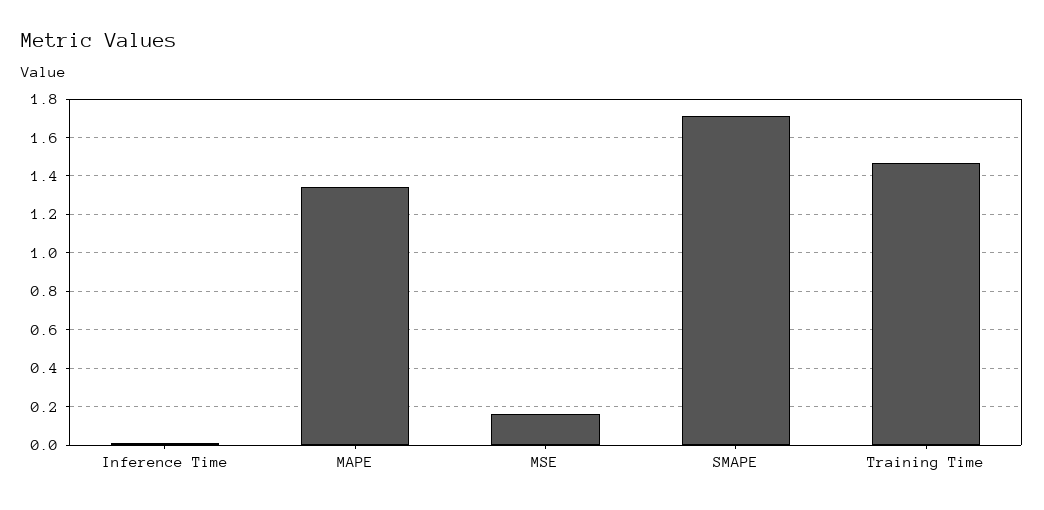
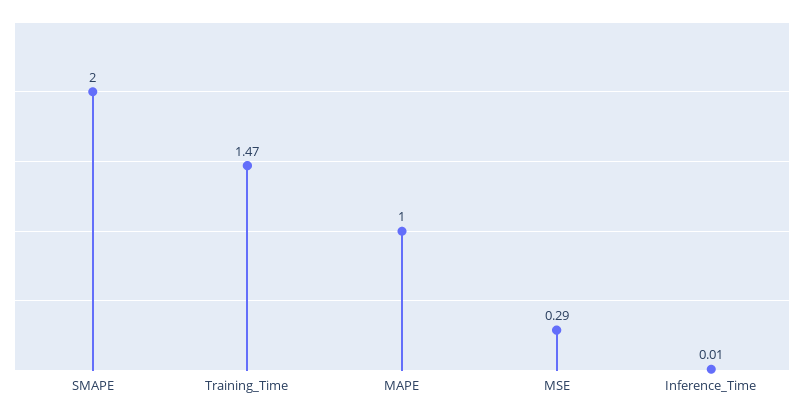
  {
    "Inference Time": 0.01,
-   "MAPE": 1.35,
+   "MAPE": 1,
-   "MSE": 0.15,
+   "MSE": 0.29,
-   "SMAPE": 1.7,
+   "SMAPE": 2,
    "Training Time": 1.47
  }

